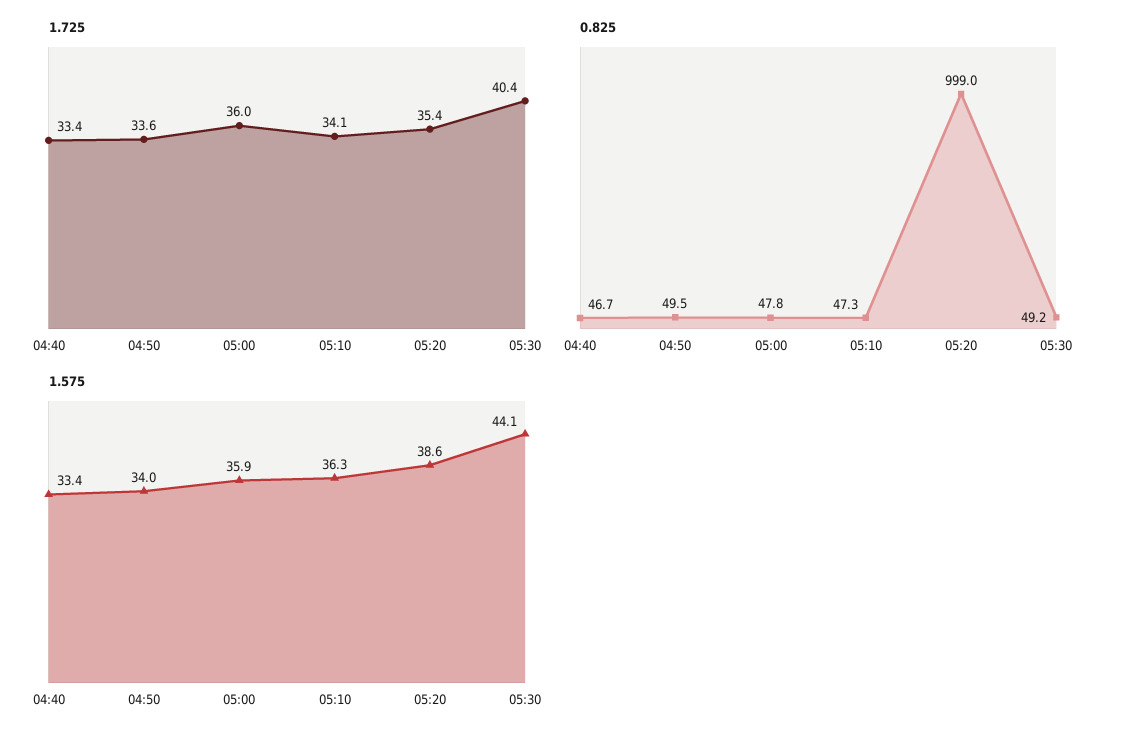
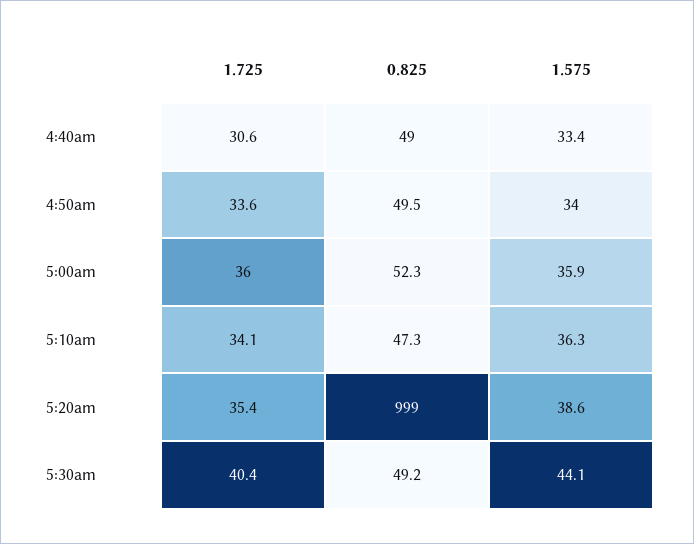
  {
    "1.725": {
-     "04:40": 33.4,
+     "04:40": 30.6,
      "04:50": 33.6,
      "05:00": 36,
      "05:10": 34.1,
      "05:20": 35.4,
      "05:30": 40.4
    },
    "0.825": {
-     "04:40": 46.7,
+     "04:40": 49,
      "04:50": 49.5,
-     "05:00": 47.8,
+     "05:00": 52.3,
      "05:10": 47.3,
      "05:20": 999,
      "05:30": 49.2
    },
    "1.575": {
      "04:40": 33.4,
      "04:50": 34,
      "05:00": 35.9,
      "05:10": 36.3,
      "05:20": 38.6,
      "05:30": 44.1
    }
  }

